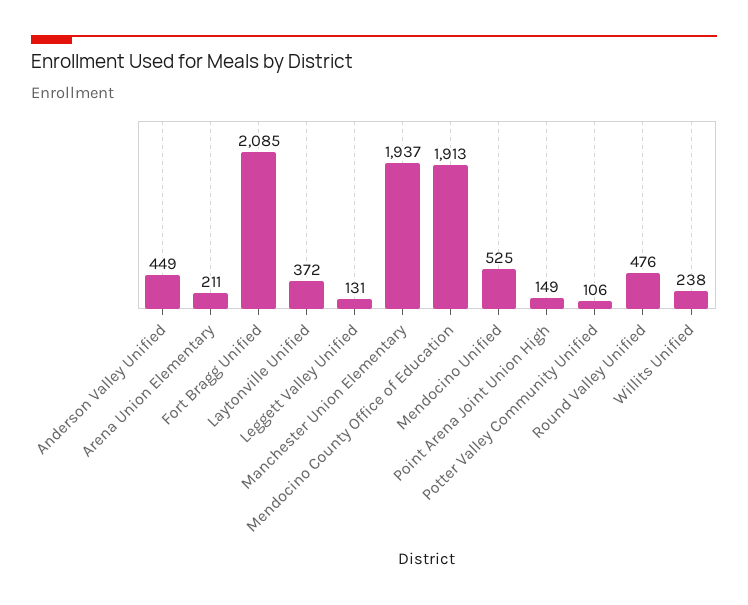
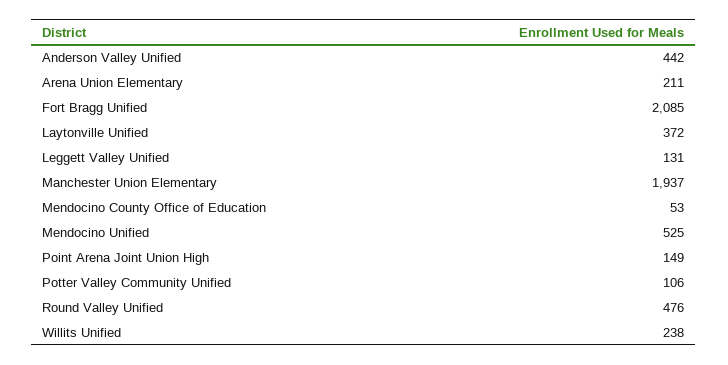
  {
-   "Anderson Valley Unified": 449,
+   "Anderson Valley Unified": 442,
    "Arena Union Elementary": 211,
    "Fort Bragg Unified": 2085,
    "Laytonville Unified": 372,
    "Leggett Valley Unified": 131,
    "Manchester Union Elementary": 1937,
-   "Mendocino County Office of Education": 1913,
+   "Mendocino County Office of Education": 53,
    "Mendocino Unified": 525,
    "Point Arena Joint Union High": 149,
    "Potter Valley Community Unified": 106,
    "Round Valley Unified": 476,
    "Willits Unified": 238
  }

